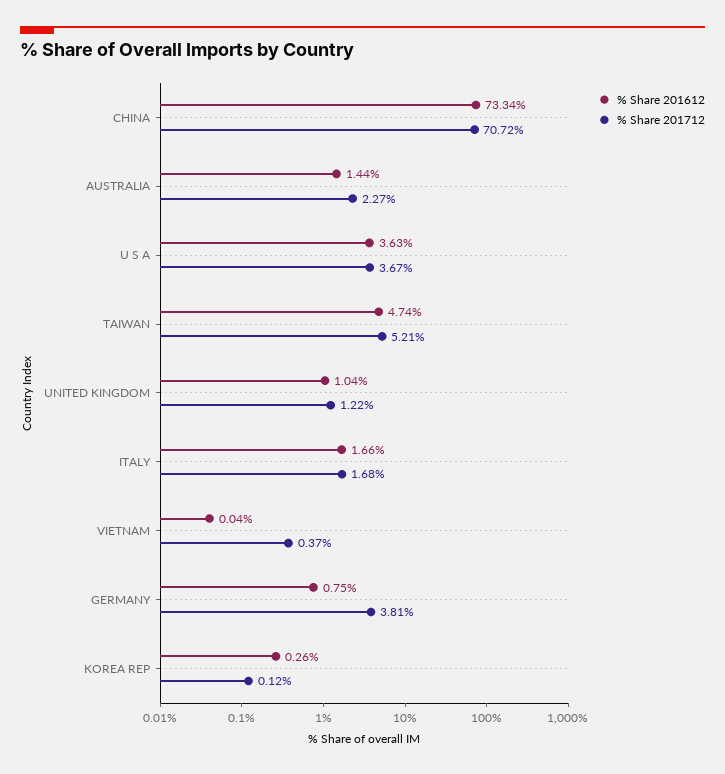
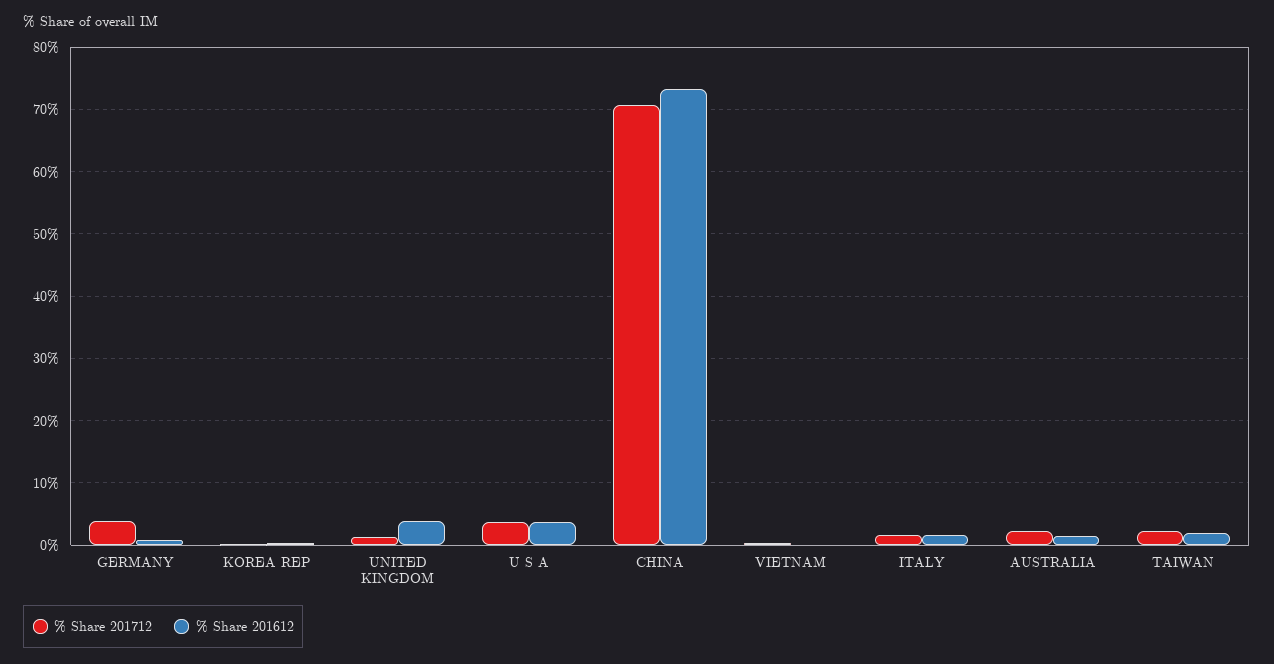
  {
    "% Share 201612": {
      "CHINA": 73.34,
      "AUSTRALIA": 1.44,
      "U S A": 3.63,
-     "TAIWAN": 4.74,
+     "TAIWAN": 2,
-     "UNITED KINGDOM": 1.04,
+     "UNITED KINGDOM": 4,
      "ITALY": 1.66,
      "VIETNAM": 0.04,
      "GERMANY": 0.75,
      "KOREA REP": 0.26
    },
    "% Share 201712": {
      "CHINA": 70.72,
      "AUSTRALIA": 2.27,
      "U S A": 3.67,
-     "TAIWAN": 5.21,
+     "TAIWAN": 2,
      "UNITED KINGDOM": 1.22,
      "ITALY": 1.68,
      "VIETNAM": 0.37,
      "GERMANY": 3.81,
      "KOREA REP": 0.12
    }
  }

